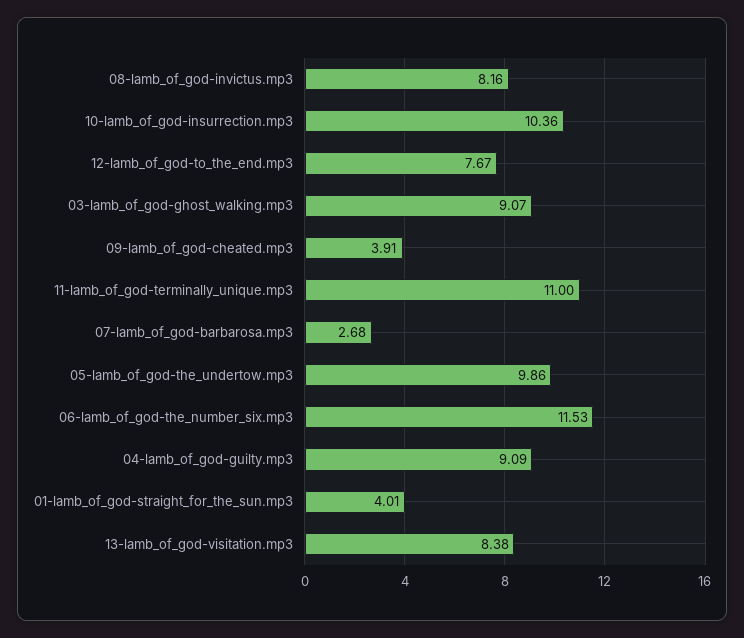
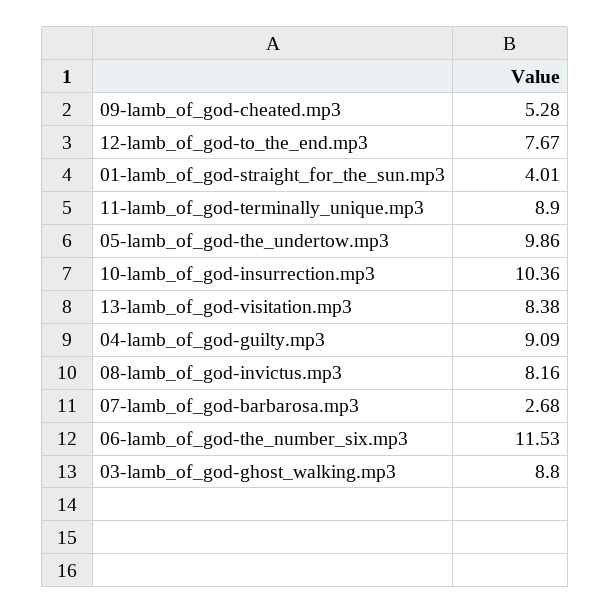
  {
    "08-lamb_of_god-invictus.mp3": 8.16,
    "10-lamb_of_god-insurrection.mp3": 10.36,
    "12-lamb_of_god-to_the_end.mp3": 7.67,
-   "03-lamb_of_god-ghost_walking.mp3": 9.07,
+   "03-lamb_of_god-ghost_walking.mp3": 8.8,
-   "09-lamb_of_god-cheated.mp3": 3.91,
+   "09-lamb_of_god-cheated.mp3": 5.28,
-   "11-lamb_of_god-terminally_unique.mp3": 11,
+   "11-lamb_of_god-terminally_unique.mp3": 8.9,
    "07-lamb_of_god-barbarosa.mp3": 2.68,
    "05-lamb_of_god-the_undertow.mp3": 9.86,
    "06-lamb_of_god-the_number_six.mp3": 11.53,
    "04-lamb_of_god-guilty.mp3": 9.09,
    "01-lamb_of_god-straight_for_the_sun.mp3": 4.01,
    "13-lamb_of_god-visitation.mp3": 8.38
  }

